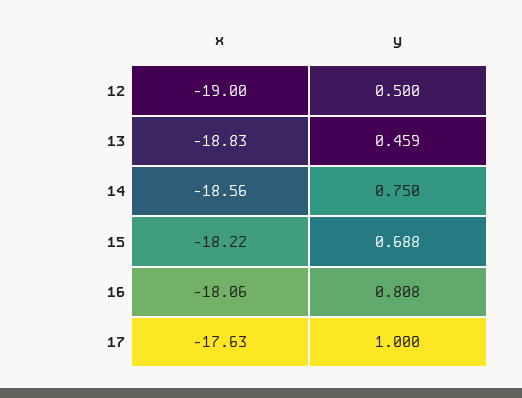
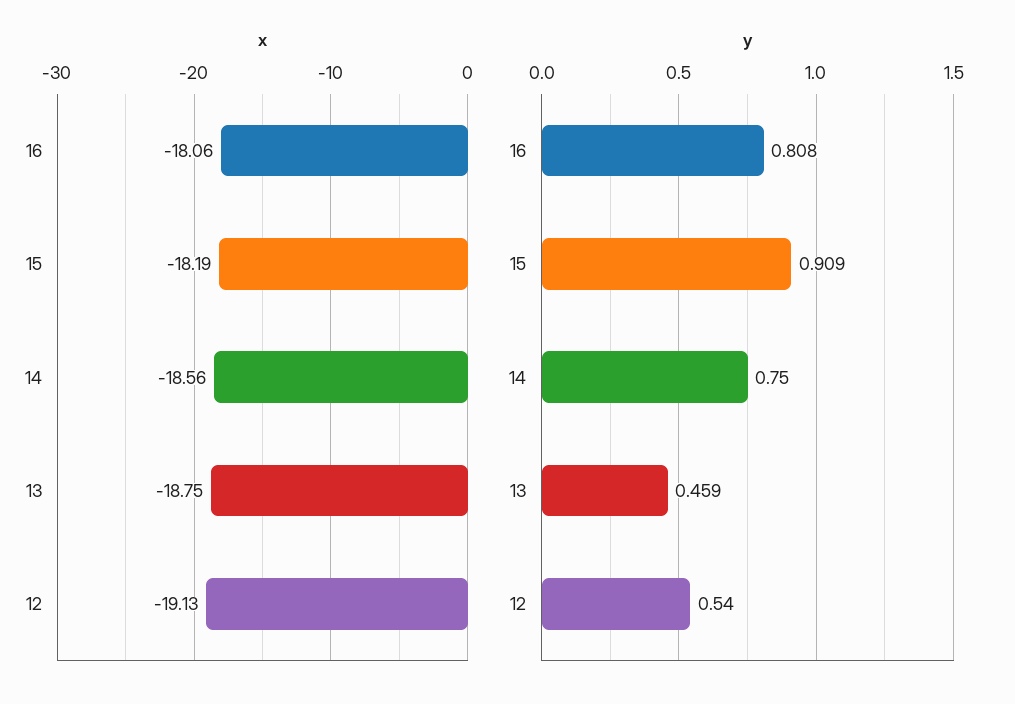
  {
    "x": {
-     "12": -19,
+     "12": -19.13,
-     "13": -18.83,
+     "13": -18.75,
      "14": -18.56,
-     "15": -18.22,
+     "15": -18.19,
-     "16": -18.06,
+     "16": -18.06
-     "17": -17.63
    },
    "y": {
-     "12": 0.5,
+     "12": 0.54,
      "13": 0.459,
      "14": 0.75,
-     "15": 0.688,
+     "15": 0.909,
-     "16": 0.808,
+     "16": 0.808
-     "17": 1
    }
  }

